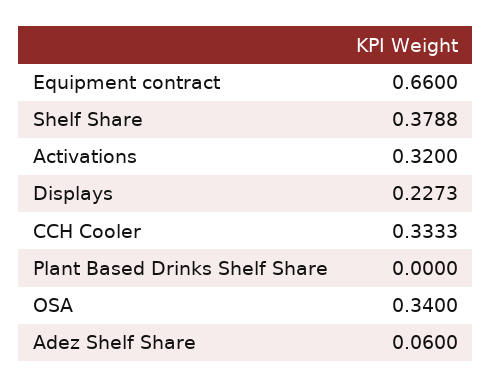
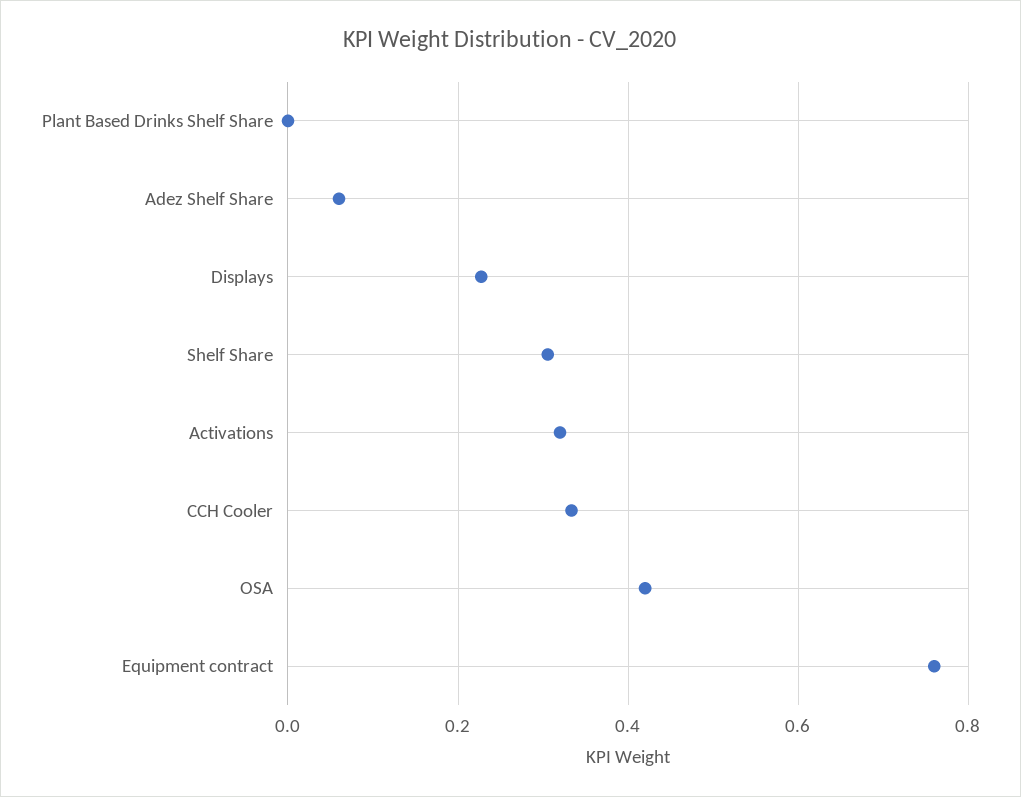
  {
-   "Equipment contract": 0.66,
+   "Equipment contract": 0.76,
-   "Shelf Share": 0.3788,
+   "Shelf Share": 0.3,
    "Activations": 0.32,
    "Displays": 0.2273,
    "CCH Cooler": 0.3333,
    "Plant Based Drinks Shelf Share": 0,
-   "OSA": 0.34,
+   "OSA": 0.42,
    "Adez Shelf Share": 0.06
  }

